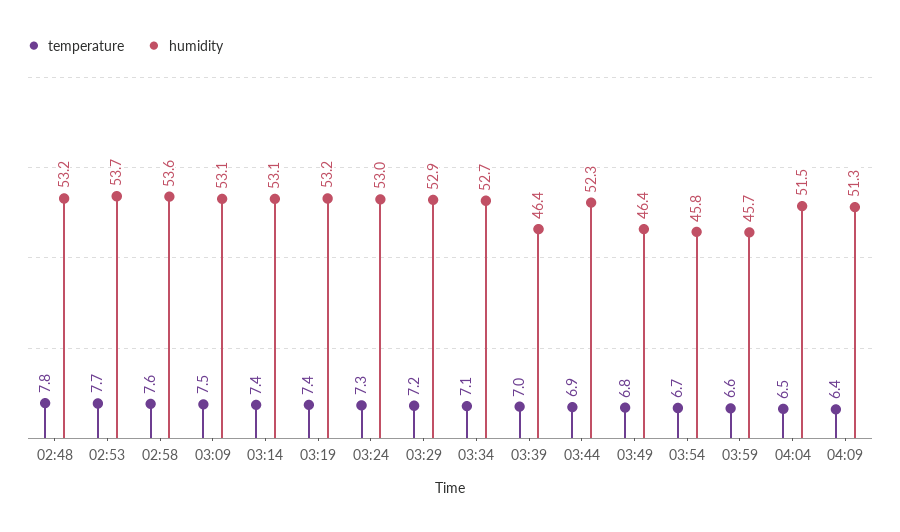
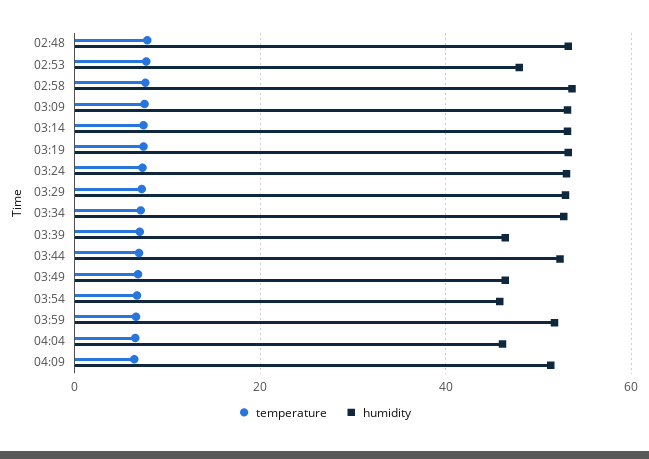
  {
    "temperature": {
      "02:48": 7.8,
      "02:53": 7.7,
      "02:58": 7.6,
      "03:09": 7.5,
      "03:14": 7.4,
      "03:19": 7.4,
      "03:24": 7.3,
      "03:29": 7.2,
      "03:34": 7.1,
      "03:39": 7,
      "03:44": 6.9,
      "03:49": 6.8,
      "03:54": 6.7,
      "03:59": 6.6,
      "04:04": 6.5,
      "04:09": 6.4
    },
    "humidity": {
      "02:48": 53.2,
-     "02:53": 53.7,
+     "02:53": 48,
      "02:58": 53.6,
      "03:09": 53.1,
      "03:14": 53.1,
      "03:19": 53.2,
      "03:24": 53,
      "03:29": 52.9,
      "03:34": 52.7,
      "03:39": 46.4,
      "03:44": 52.3,
      "03:49": 46.4,
      "03:54": 45.8,
-     "03:59": 45.7,
+     "03:59": 52,
-     "04:04": 51.5,
+     "04:04": 46,
      "04:09": 51.3
    }
  }

